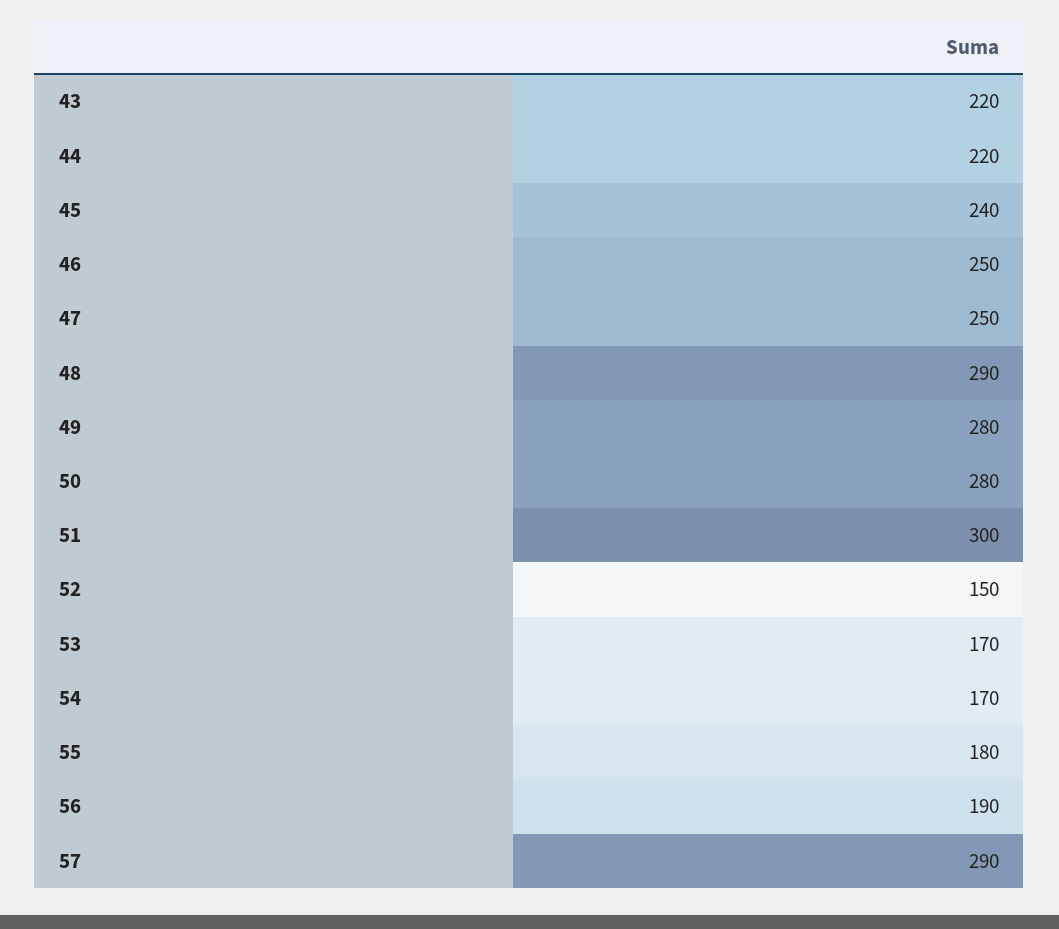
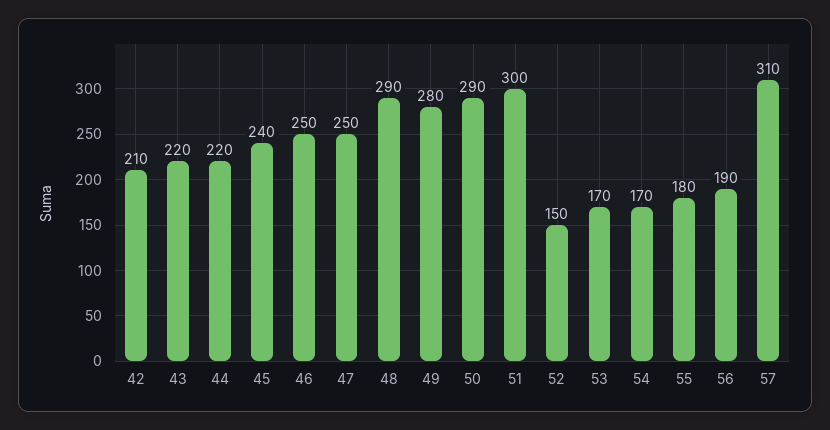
  {
    "43": 220,
    "44": 220,
    "45": 240,
    "46": 250,
    "47": 250,
    "48": 290,
    "49": 280,
-   "50": 280,
+   "50": 290,
    "51": 300,
    "52": 150,
    "53": 170,
    "54": 170,
    "55": 180,
    "56": 190,
-   "57": 290
+   "57": 310,
+   "42": 210
  }

